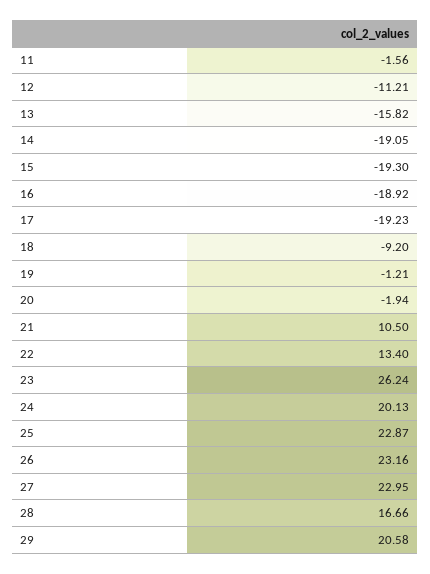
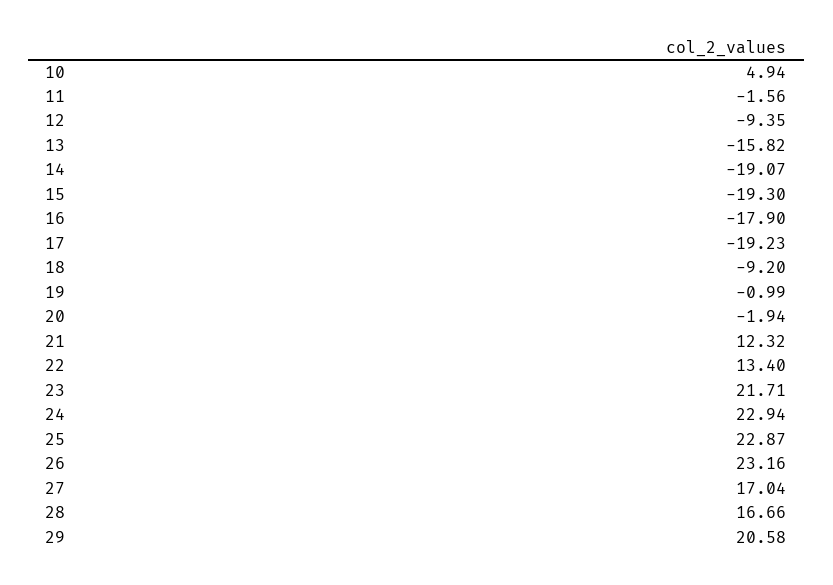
  {
    "11": -1.56,
-   "12": -11.21,
+   "12": -9.35,
    "13": -15.82,
-   "14": -19.05,
+   "14": -19.07,
    "15": -19.3,
-   "16": -18.92,
+   "16": -17.9,
    "17": -19.23,
    "18": -9.2,
-   "19": -1.21,
+   "19": -0.99,
    "20": -1.94,
-   "21": 10.5,
+   "21": 12.32,
    "22": 13.4,
-   "23": 26.24,
+   "23": 21.71,
-   "24": 20.13,
+   "24": 22.94,
    "25": 22.87,
    "26": 23.16,
-   "27": 22.95,
+   "27": 17.04,
    "28": 16.66,
-   "29": 20.58
+   "29": 20.58,
+   "10": 4.94
  }

